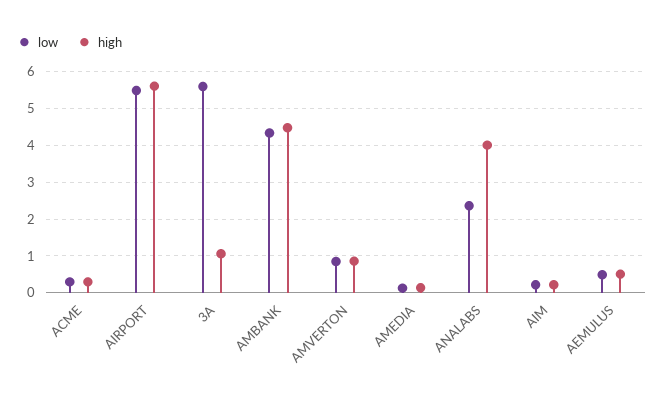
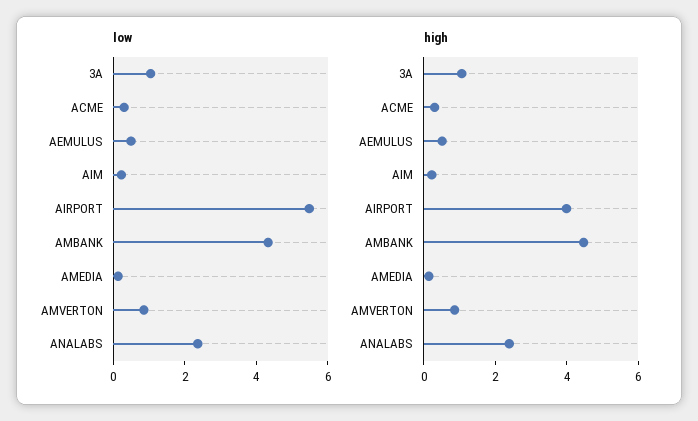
  {
    "low": {
      "ACME": 0.4,
      "AIRPORT": 5.4,
-     "3A": 5.6,
+     "3A": 1,
      "AMBANK": 4.4,
      "AMVERTON": 0.8,
      "AMEDIA": 0.2,
      "ANALABS": 2.4,
      "AIM": 0.2,
      "AEMULUS": 0.4
    },
    "high": {
      "ACME": 0.4,
-     "AIRPORT": 5.6,
+     "AIRPORT": 4,
      "3A": 1,
      "AMBANK": 4.4,
      "AMVERTON": 0.8,
      "AMEDIA": 0.2,
-     "ANALABS": 4,
+     "ANALABS": 2.5,
      "AIM": 0.2,
      "AEMULUS": 0.6
    }
  }

